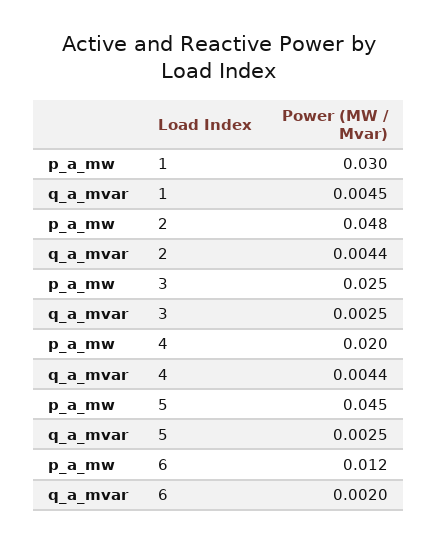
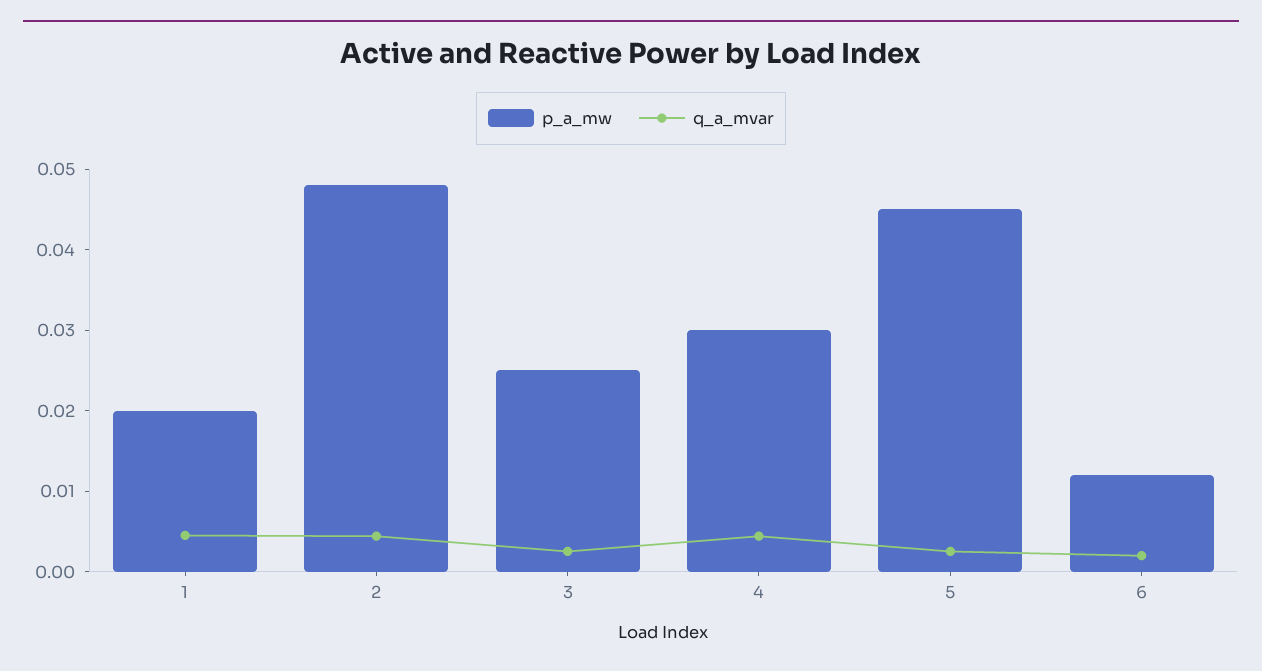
  {
    "p_a_mw": {
-     "1": 0.03,
+     "1": 0.02,
      "2": 0.048,
      "3": 0.025,
-     "4": 0.02,
+     "4": 0.03,
      "5": 0.045,
      "6": 0.012
    },
    "q_a_mvar": {
      "1": 0.0045,
      "2": 0.0044,
      "3": 0.0025,
      "4": 0.0044,
      "5": 0.0025,
      "6": 0.002
    }
  }

